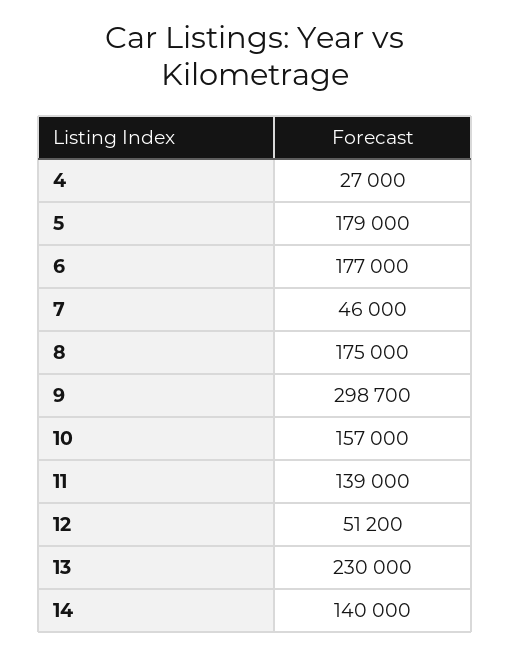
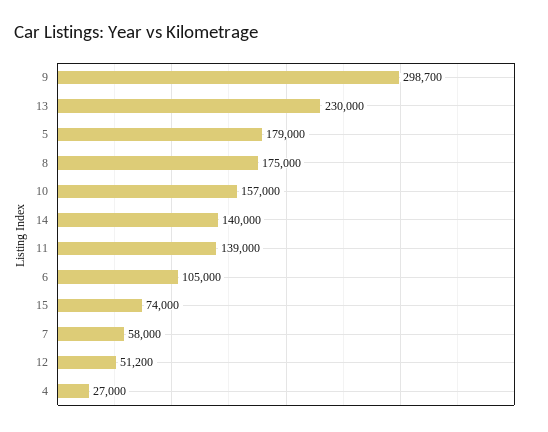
  {
    "4": 27000,
    "5": 179000,
-   "6": 177000,
+   "6": 105000,
-   "7": 46000,
+   "7": 58000,
    "8": 175000,
    "9": 298700,
    "10": 157000,
    "11": 139000,
    "12": 51200,
    "13": 230000,
-   "14": 140000
+   "14": 140000,
+   "15": 74000
  }

